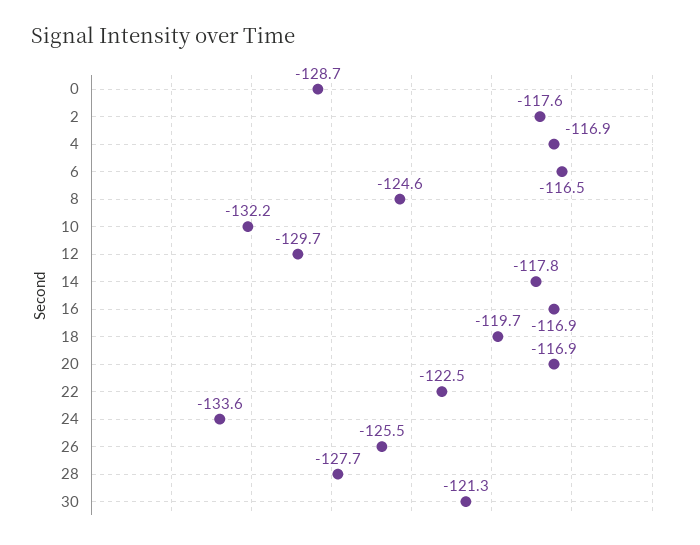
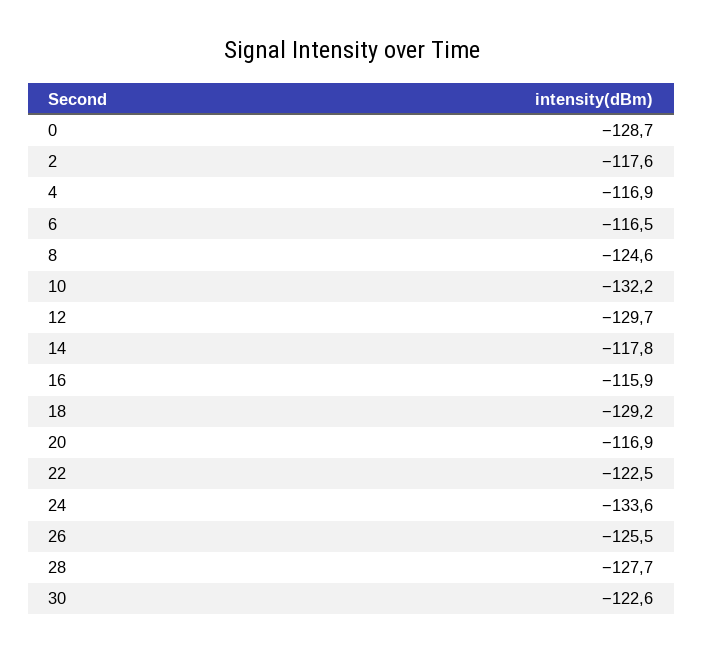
  {
    "0": -128.7,
    "2": -117.6,
    "4": -116.9,
    "6": -116.5,
    "8": -124.6,
    "10": -132.2,
    "12": -129.7,
    "14": -117.8,
-   "16": -116.9,
+   "16": -115.9,
-   "18": -119.7,
+   "18": -129.2,
    "20": -116.9,
    "22": -122.5,
    "24": -133.6,
    "26": -125.5,
    "28": -127.7,
-   "30": -121.3
+   "30": -122.6
  }

